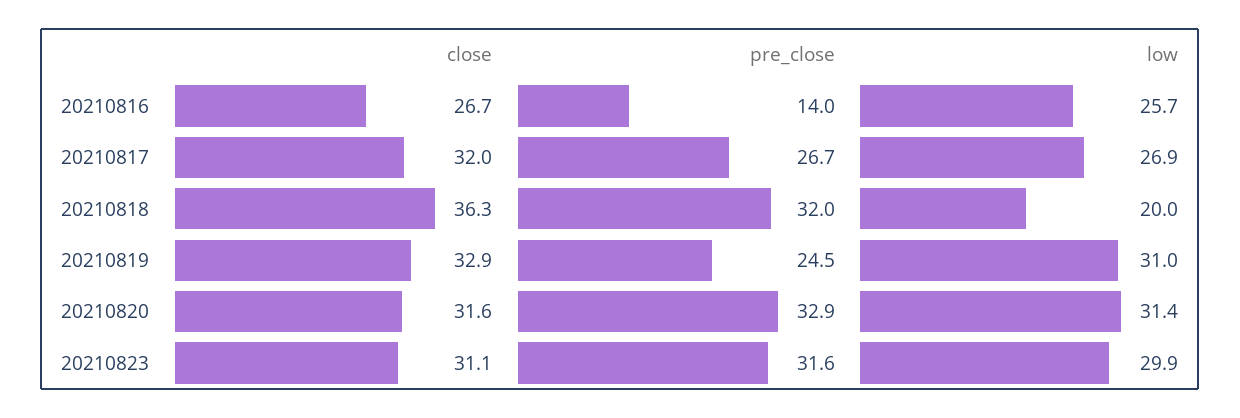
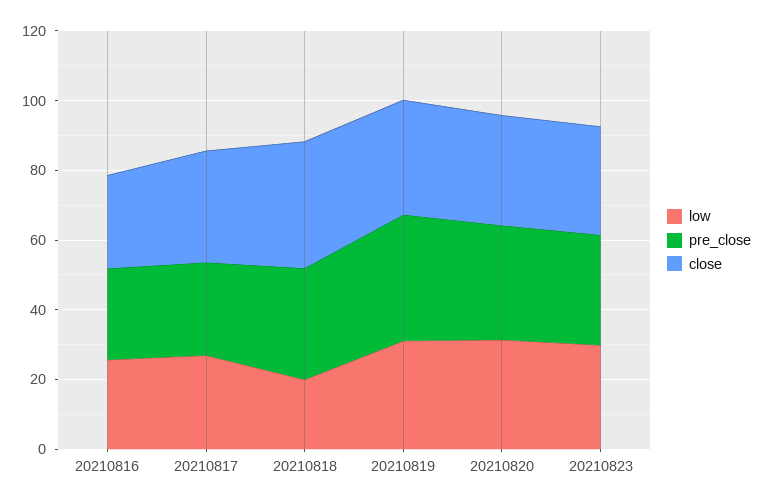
  {
    "close": {
      "20210816": 26.7,
      "20210817": 32,
      "20210818": 36.3,
      "20210819": 32.9,
      "20210820": 31.6,
      "20210823": 31.1
    },
    "pre_close": {
-     "20210816": 14,
+     "20210816": 25,
      "20210817": 26.7,
      "20210818": 32,
-     "20210819": 24.5,
+     "20210819": 35,
      "20210820": 32.9,
      "20210823": 31.6
    },
    "low": {
      "20210816": 25.7,
      "20210817": 26.9,
      "20210818": 20,
      "20210819": 31,
      "20210820": 31.4,
      "20210823": 29.9
    }
  }

